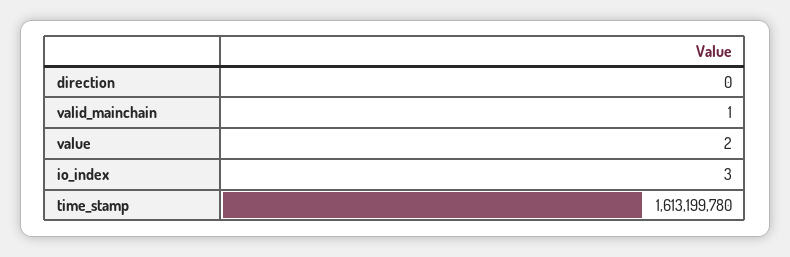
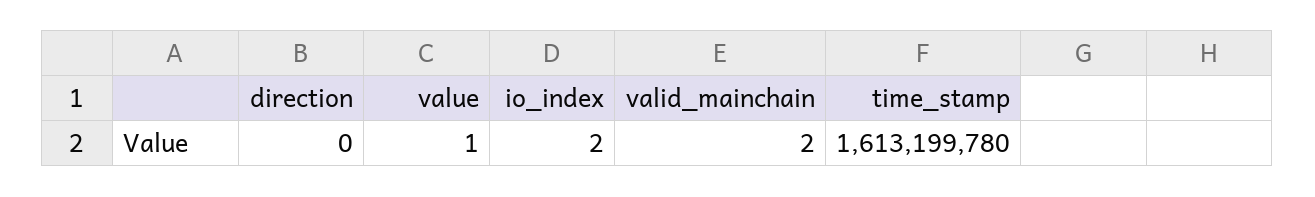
  {
    "direction": 0,
-   "valid_mainchain": 1,
+   "valid_mainchain": 2,
-   "value": 2,
+   "value": 1,
-   "io_index": 3,
+   "io_index": 2,
    "time_stamp": 1613199780
  }

